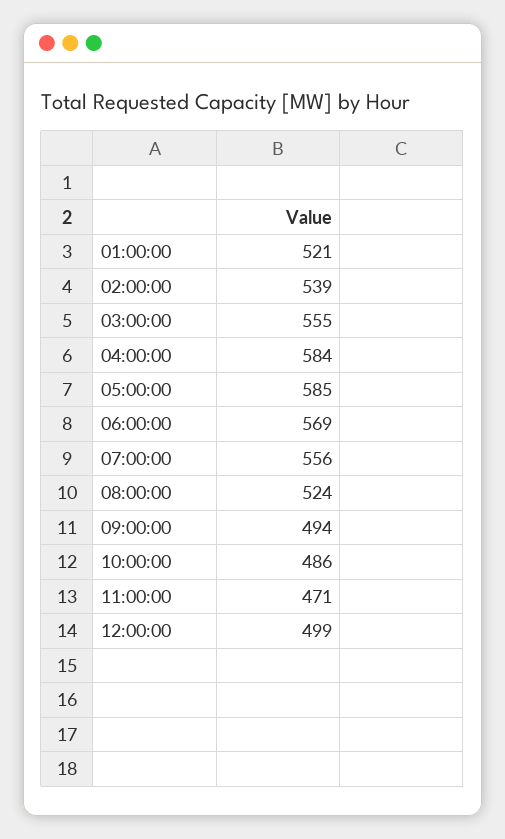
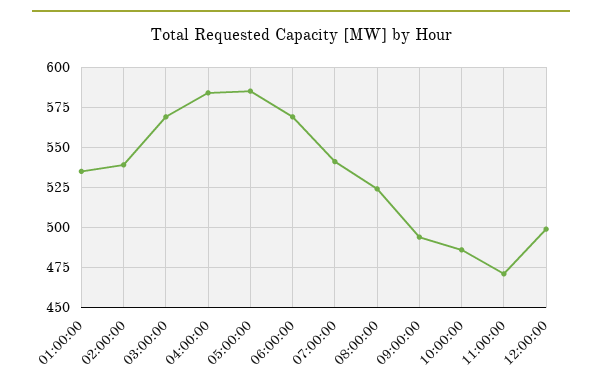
  {
-   "01:00:00": 521,
+   "01:00:00": 535,
    "02:00:00": 539,
-   "03:00:00": 555,
+   "03:00:00": 570,
    "04:00:00": 584,
    "05:00:00": 585,
    "06:00:00": 569,
-   "07:00:00": 556,
+   "07:00:00": 540,
    "08:00:00": 524,
    "09:00:00": 494,
    "10:00:00": 486,
    "11:00:00": 471,
    "12:00:00": 499
  }

